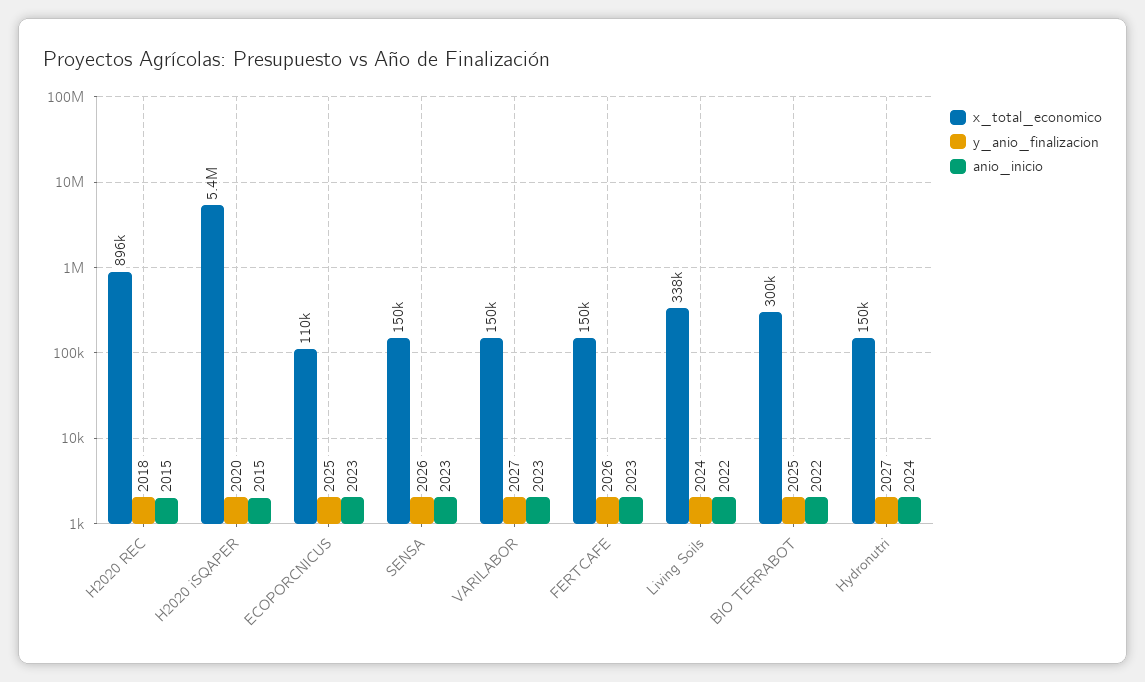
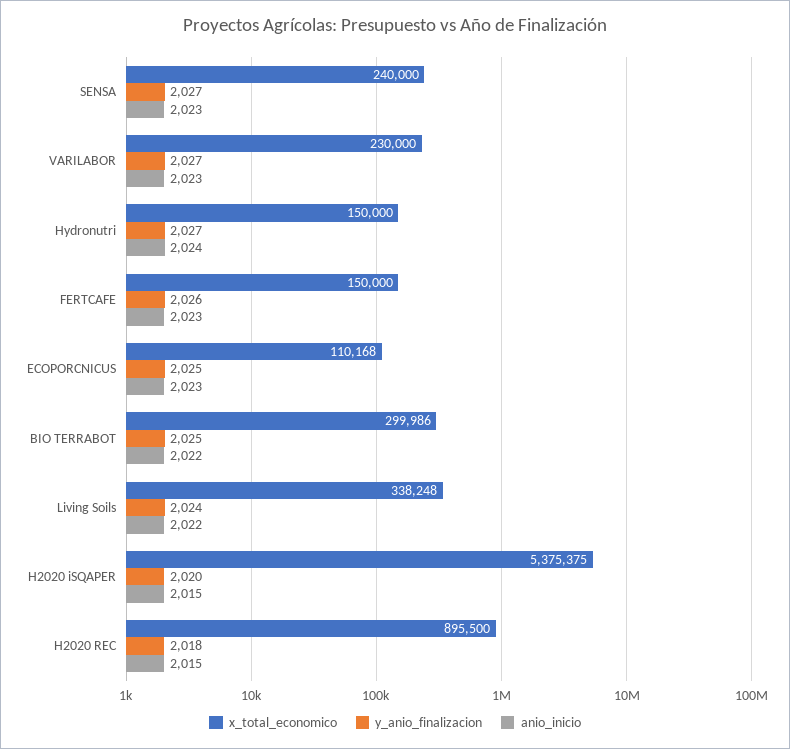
  {
    "x_total_economico": {
      "H2020 REC": 895500,
      "H2020 iSQAPER": 5375375,
      "ECOPORCNICUS": 110168,
-     "SENSA": 150000,
+     "SENSA": 240000,
-     "VARILABOR": 150000,
+     "VARILABOR": 230000,
      "FERTCAFE": 150000,
      "Living Soils": 338248,
      "BIO TERRABOT": 299986,
      "Hydronutri": 150000
    },
    "y_anio_finalizacion": {
      "H2020 REC": 2018,
      "H2020 iSQAPER": 2020,
      "ECOPORCNICUS": 2025,
-     "SENSA": 2026,
+     "SENSA": 2027,
      "VARILABOR": 2027,
      "FERTCAFE": 2026,
      "Living Soils": 2024,
      "BIO TERRABOT": 2025,
      "Hydronutri": 2027
    },
    "anio_inicio": {
      "H2020 REC": 2015,
      "H2020 iSQAPER": 2015,
      "ECOPORCNICUS": 2023,
      "SENSA": 2023,
      "VARILABOR": 2023,
      "FERTCAFE": 2023,
      "Living Soils": 2022,
      "BIO TERRABOT": 2022,
      "Hydronutri": 2024
    }
  }

